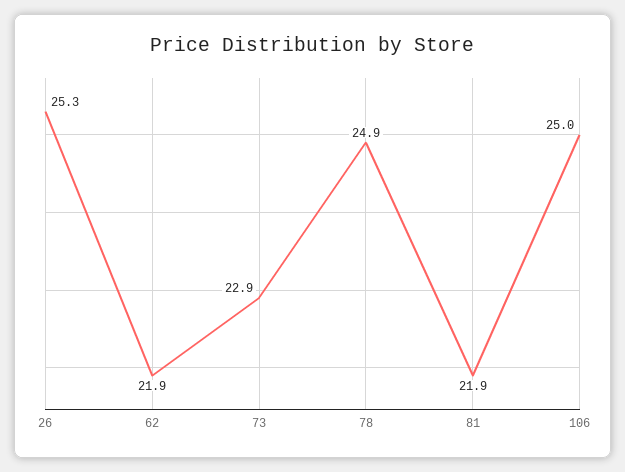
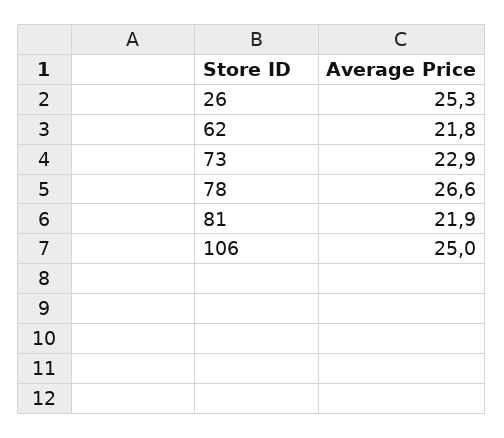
  {
    "26": 25.3,
-   "62": 21.9,
+   "62": 21.8,
    "73": 22.9,
-   "78": 24.9,
+   "78": 26.6,
    "81": 21.9,
    "106": 25
  }

